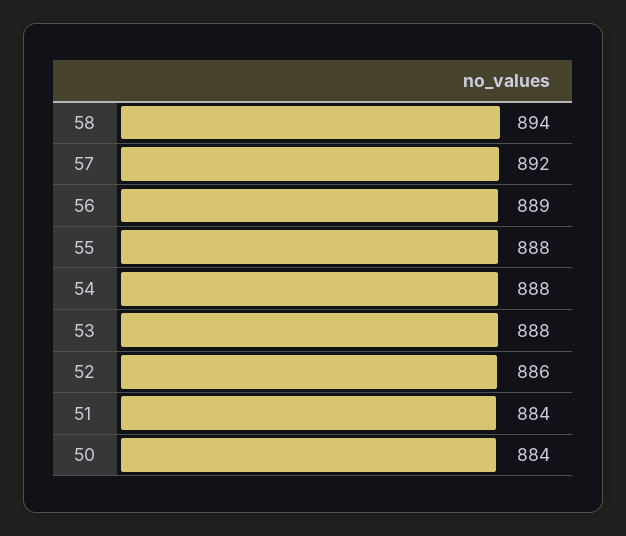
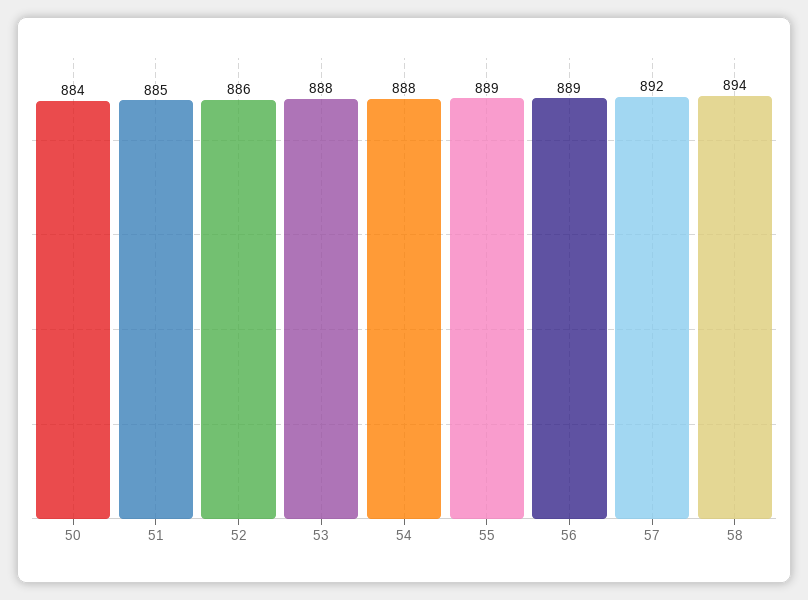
  {
    "58": 894,
    "57": 892,
    "56": 889,
-   "55": 888,
+   "55": 889,
    "54": 888,
    "53": 888,
    "52": 886,
-   "51": 884,
+   "51": 885,
    "50": 884
  }

